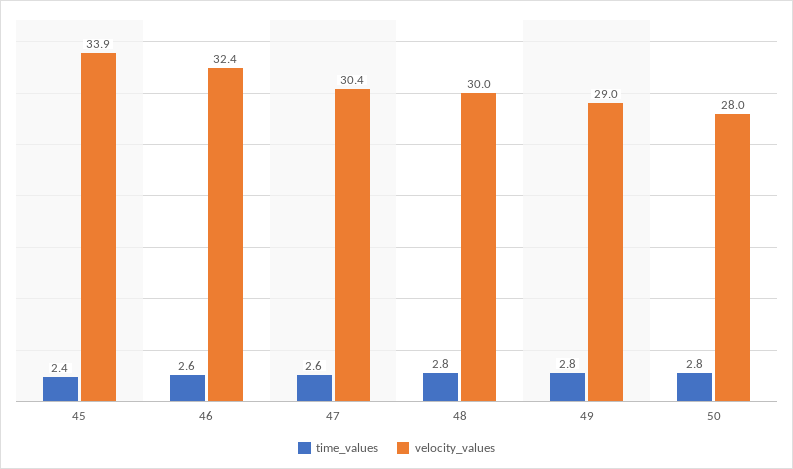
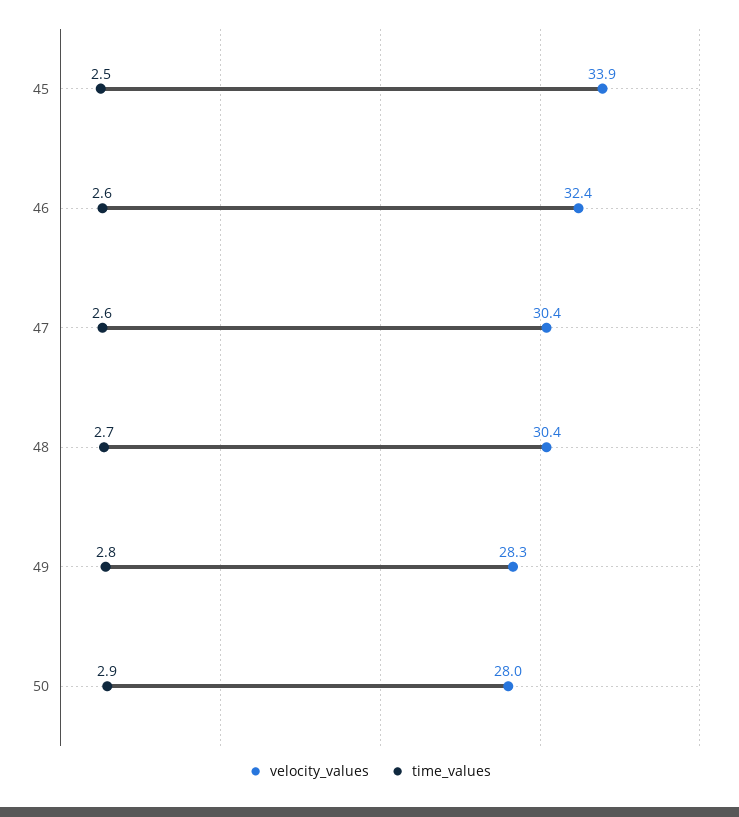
  {
    "time_values": {
-     "45": 2.4,
+     "45": 2.5,
      "46": 2.6,
      "47": 2.6,
-     "48": 2.8,
+     "48": 2.7,
      "49": 2.8,
-     "50": 2.8
+     "50": 2.9
    },
    "velocity_values": {
      "45": 33.9,
      "46": 32.4,
      "47": 30.4,
-     "48": 30,
+     "48": 30.4,
-     "49": 29,
+     "49": 28.3,
      "50": 28
    }
  }

